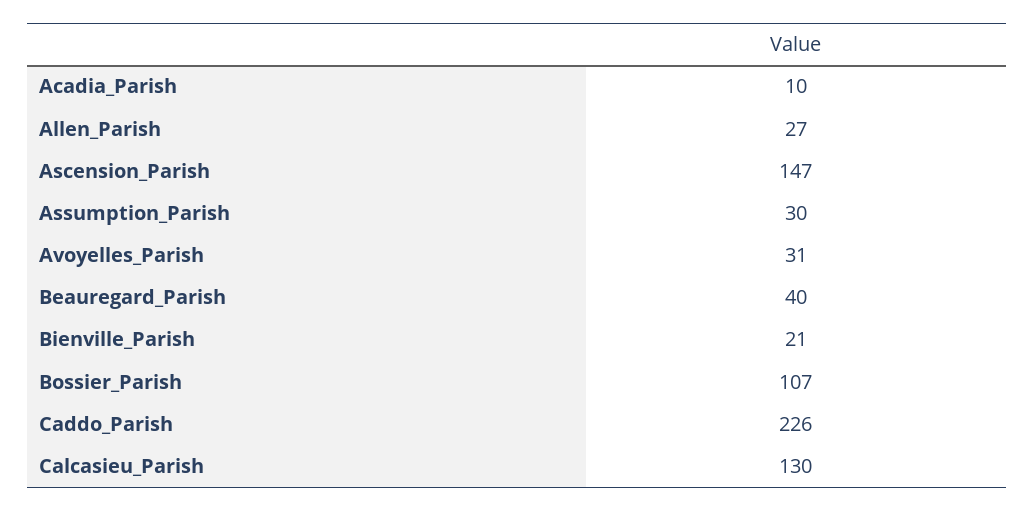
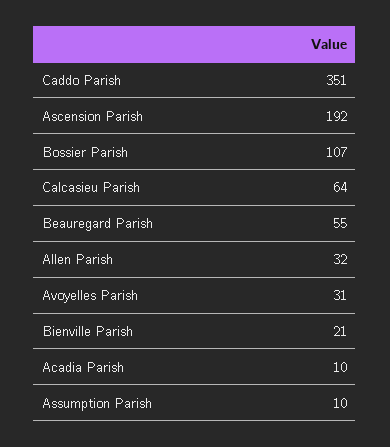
  {
    "Acadia_Parish": 10,
-   "Allen_Parish": 27,
+   "Allen_Parish": 32,
-   "Ascension_Parish": 147,
+   "Ascension_Parish": 192,
-   "Assumption_Parish": 30,
+   "Assumption_Parish": 10,
    "Avoyelles_Parish": 31,
-   "Beauregard_Parish": 40,
+   "Beauregard_Parish": 55,
    "Bienville_Parish": 21,
    "Bossier_Parish": 107,
-   "Caddo_Parish": 226,
+   "Caddo_Parish": 351,
-   "Calcasieu_Parish": 130
+   "Calcasieu_Parish": 64
  }

